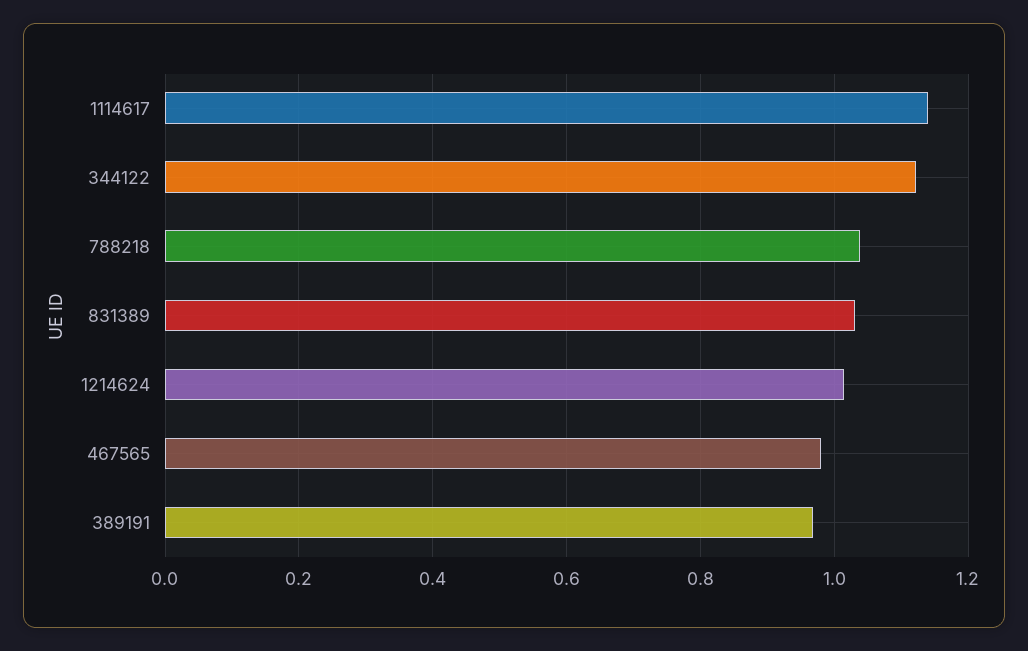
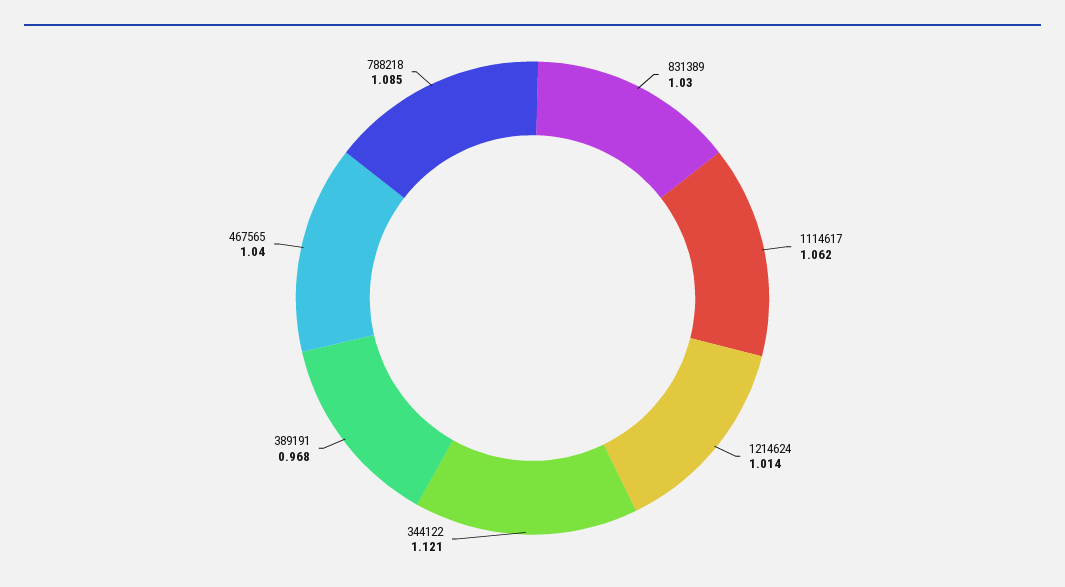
  {
-   "1114617": 1.14,
+   "1114617": 1.062,
    "344122": 1.121,
-   "788218": 1.04,
+   "788218": 1.085,
    "831389": 1.03,
    "1214624": 1.014,
-   "467565": 0.98,
+   "467565": 1.04,
    "389191": 0.968
  }

